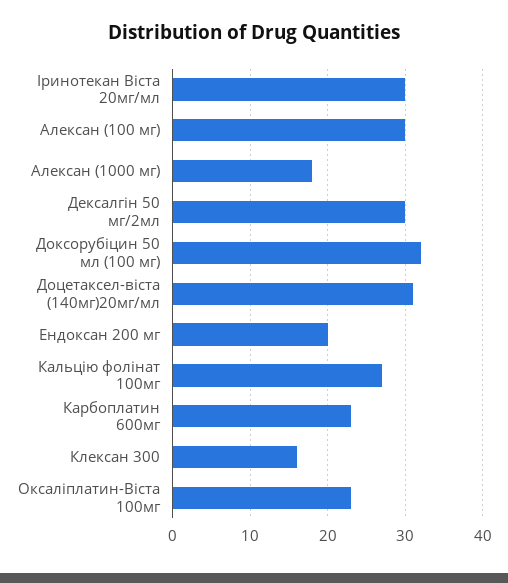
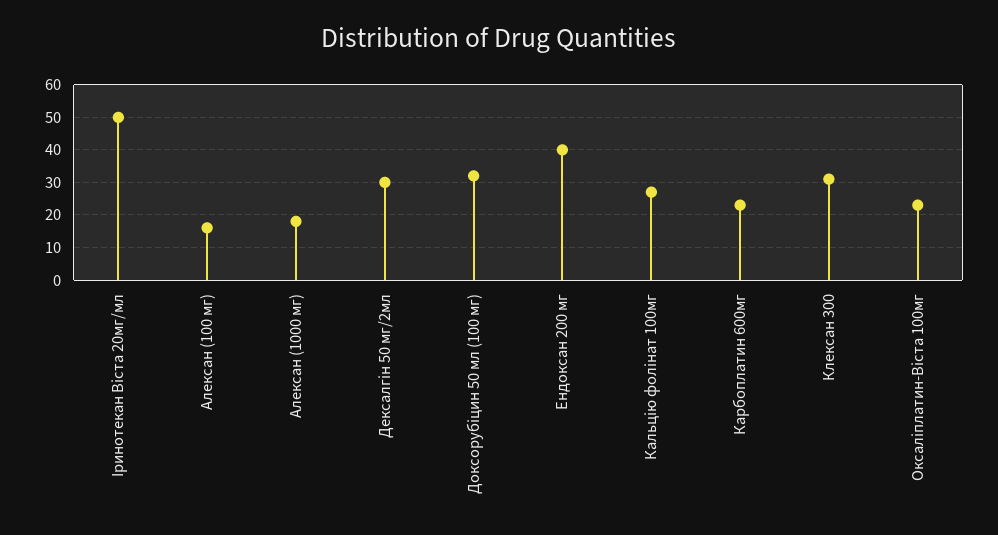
  {
-   "Iринотекан Вiста 20мг/мл": 30,
+   "Iринотекан Вiста 20мг/мл": 50,
-   "Алексан (100 мг)": 30,
+   "Алексан (100 мг)": 15,
    "Алексан (1000 мг)": 18,
    "Дексалгiн 50 мг/2мл": 30,
    "Доксорубiцин 50 мл (100 мг)": 32,
-   "Доцетаксел-вiста (140мг)20мг/мл": 31,
-   "Ендоксан 200 мг": 20,
+   "Ендоксан 200 мг": 40,
    "Кальцiю фолiнат 100мг": 27,
    "Карбоплатин 600мг": 23,
-   "Клексан 300": 16,
+   "Клексан 300": 30,
    "Оксалiплатин-Вiста 100мг": 23
  }

